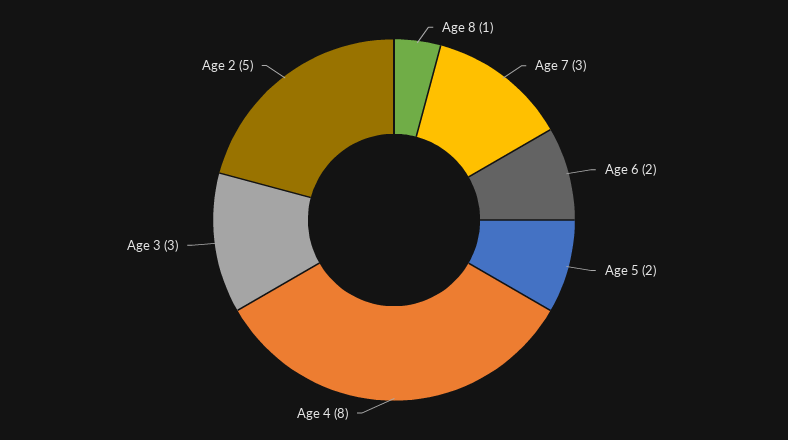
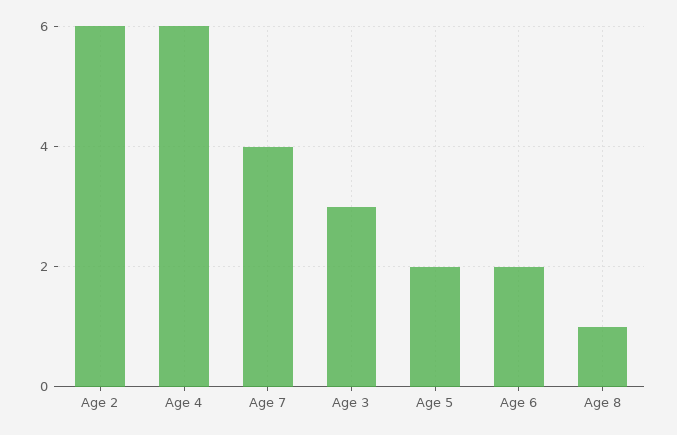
  {
    "Age 8": 1,
-   "Age 7": 3,
+   "Age 7": 4,
    "Age 6": 2,
    "Age 5": 2,
-   "Age 4": 8,
+   "Age 4": 6,
    "Age 3": 3,
-   "Age 2": 5
+   "Age 2": 6
  }

